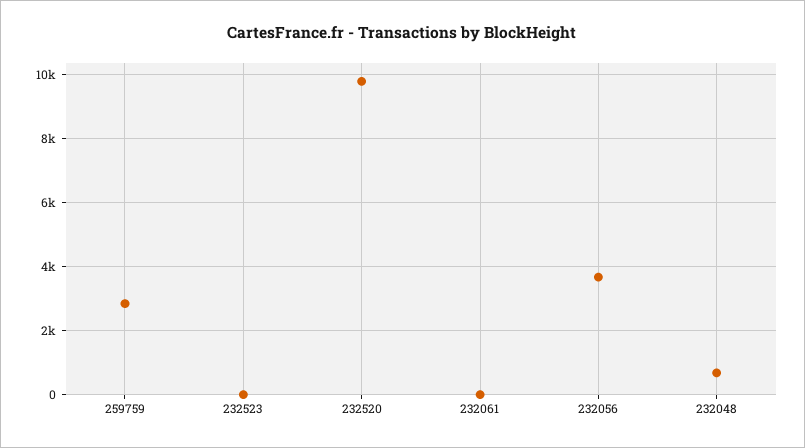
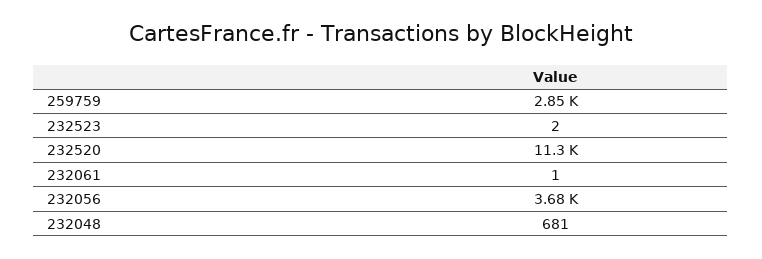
  {
    "259759": 2850,
    "232523": 2,
-   "232520": 9800,
+   "232520": 11300,
    "232061": 1,
    "232056": 3680,
    "232048": 681
  }

